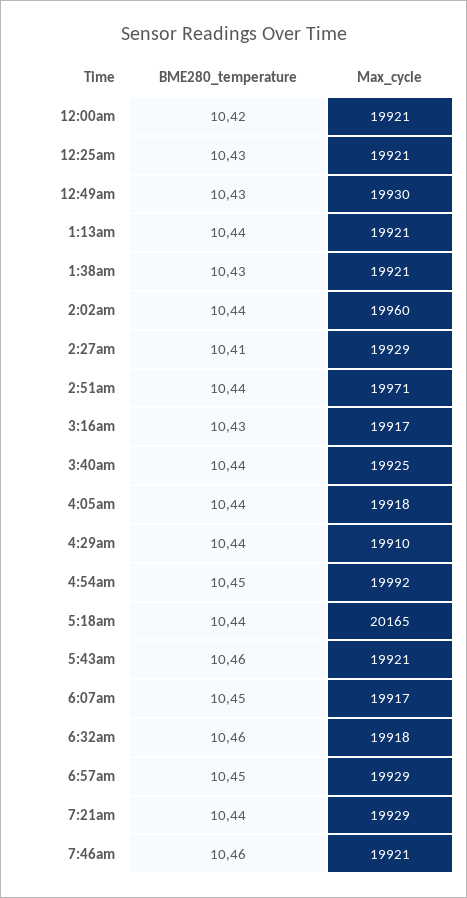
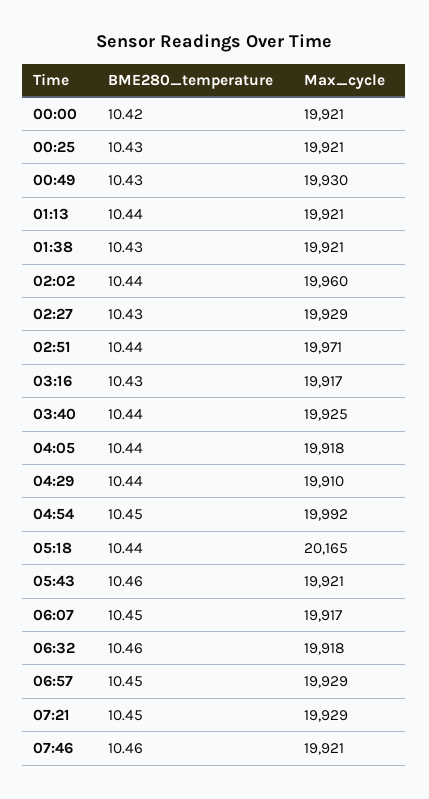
  {
    "BME280_temperature": {
      "12:00am": 10.42,
      "12:25am": 10.43,
      "12:49am": 10.43,
      "1:13am": 10.44,
      "1:38am": 10.43,
      "2:02am": 10.44,
-     "2:27am": 10.41,
+     "2:27am": 10.43,
      "2:51am": 10.44,
      "3:16am": 10.43,
      "3:40am": 10.44,
      "4:05am": 10.44,
      "4:29am": 10.44,
      "4:54am": 10.45,
      "5:18am": 10.44,
      "5:43am": 10.46,
      "6:07am": 10.45,
      "6:32am": 10.46,
      "6:57am": 10.45,
-     "7:21am": 10.44,
+     "7:21am": 10.45,
      "7:46am": 10.46
    },
    "Max_cycle": {
      "12:00am": 19921,
      "12:25am": 19921,
      "12:49am": 19930,
      "1:13am": 19921,
      "1:38am": 19921,
      "2:02am": 19960,
      "2:27am": 19929,
      "2:51am": 19971,
      "3:16am": 19917,
      "3:40am": 19925,
      "4:05am": 19918,
      "4:29am": 19910,
      "4:54am": 19992,
      "5:18am": 20165,
      "5:43am": 19921,
      "6:07am": 19917,
      "6:32am": 19918,
      "6:57am": 19929,
      "7:21am": 19929,
      "7:46am": 19921
    }
  }

